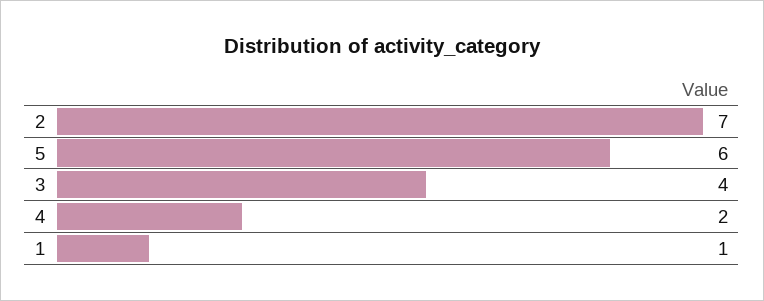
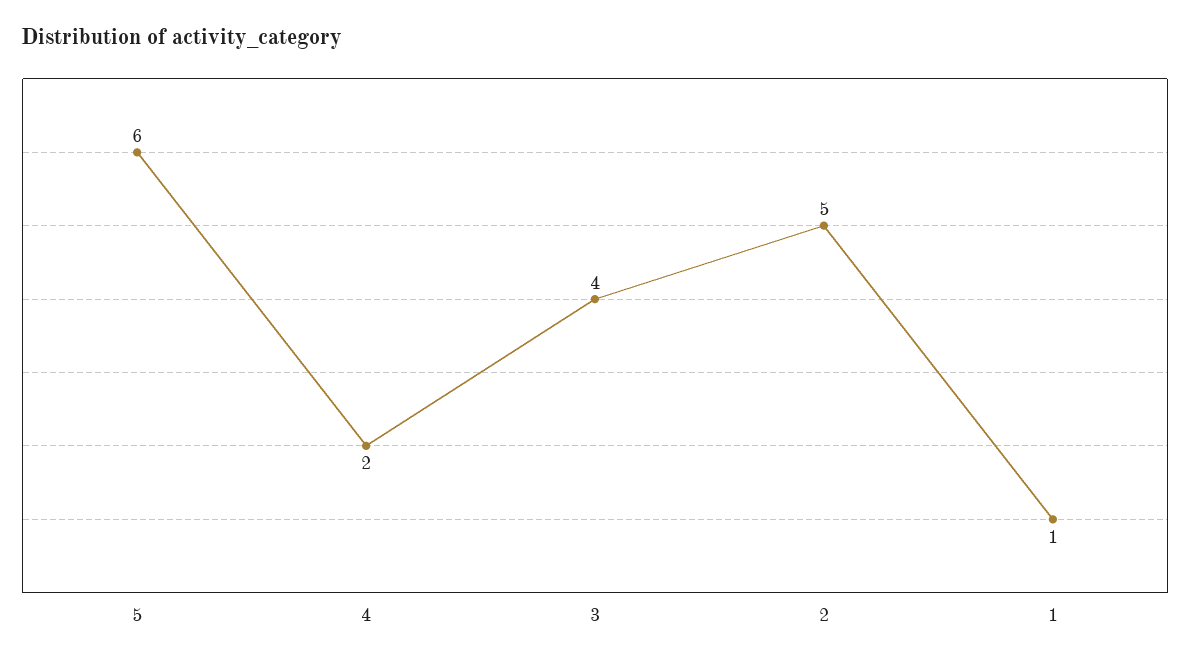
  {
-   "2": 7,
+   "2": 5,
    "5": 6,
    "3": 4,
    "4": 2,
    "1": 1
  }

